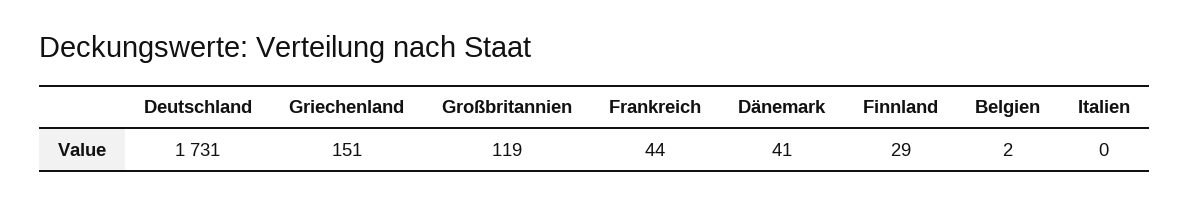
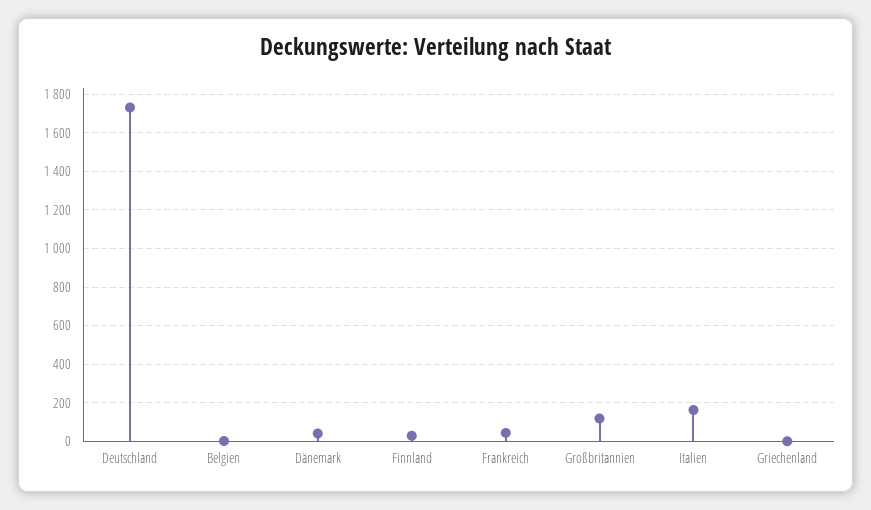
  {
    "Deutschland": 1731,
-   "Griechenland": 151,
+   "Griechenland": 0,
    "Großbritannien": 119,
    "Frankreich": 44,
    "Dänemark": 41,
    "Finnland": 29,
    "Belgien": 2,
-   "Italien": 0
+   "Italien": 150
  }

